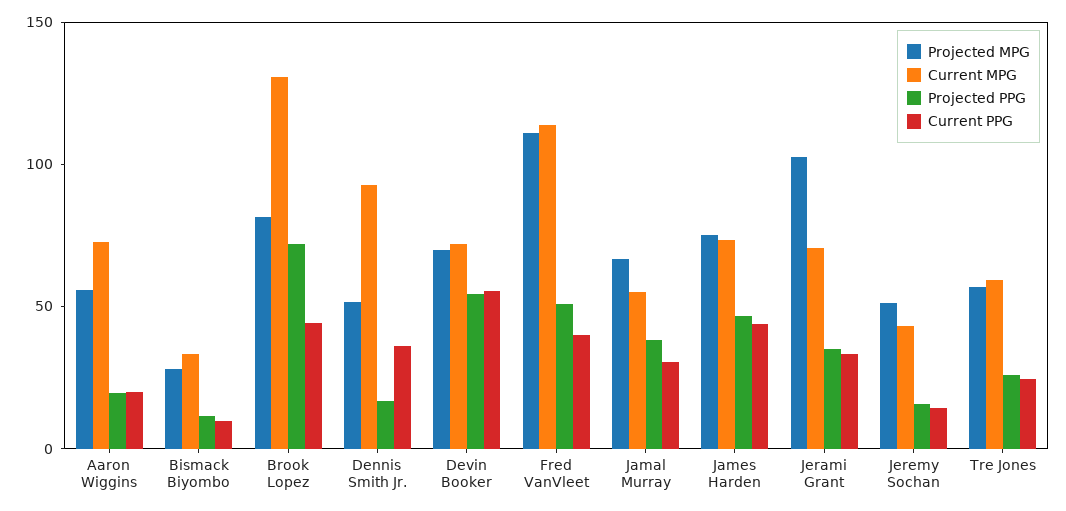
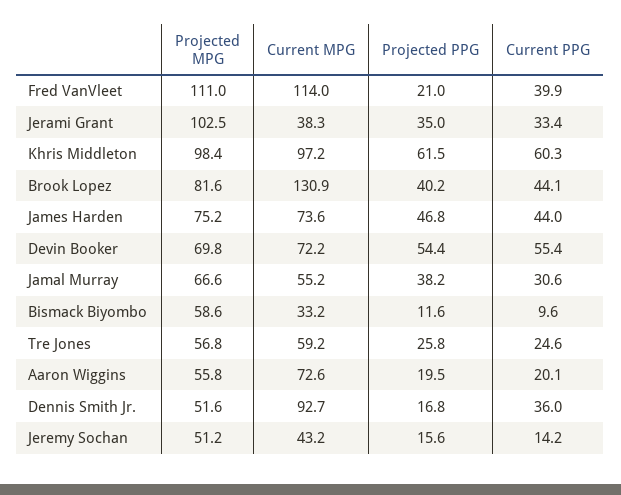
  {
    "Projected MPG": {
      "Aaron Wiggins": 55.8,
-     "Bismack Biyombo": 30,
+     "Bismack Biyombo": 58.6,
      "Brook Lopez": 81.6,
      "Dennis Smith Jr.": 51.6,
      "Devin Booker": 69.8,
      "Fred VanVleet": 111,
      "Jamal Murray": 66.6,
      "James Harden": 75.2,
      "Jerami Grant": 102.5,
      "Jeremy Sochan": 51.2,
-     "Tre Jones": 56.8
+     "Tre Jones": 56.8,
+     "Khris Middleton": 98.4
    },
    "Current MPG": {
      "Aaron Wiggins": 72.6,
      "Bismack Biyombo": 33.2,
      "Brook Lopez": 130.9,
      "Dennis Smith Jr.": 92.7,
      "Devin Booker": 72.2,
      "Fred VanVleet": 114,
      "Jamal Murray": 55.2,
      "James Harden": 73.6,
-     "Jerami Grant": 70,
+     "Jerami Grant": 38.3,
      "Jeremy Sochan": 43.2,
-     "Tre Jones": 59.2
+     "Tre Jones": 59.2,
+     "Khris Middleton": 97.2
    },
    "Projected PPG": {
      "Aaron Wiggins": 19.5,
      "Bismack Biyombo": 11.6,
-     "Brook Lopez": 70,
+     "Brook Lopez": 40.2,
      "Dennis Smith Jr.": 16.8,
      "Devin Booker": 54.4,
-     "Fred VanVleet": 50,
+     "Fred VanVleet": 21,
      "Jamal Murray": 38.2,
      "James Harden": 46.8,
      "Jerami Grant": 35,
      "Jeremy Sochan": 15.6,
-     "Tre Jones": 25.8
+     "Tre Jones": 25.8,
+     "Khris Middleton": 61.5
    },
    "Current PPG": {
      "Aaron Wiggins": 20.1,
      "Bismack Biyombo": 9.6,
      "Brook Lopez": 44.1,
      "Dennis Smith Jr.": 36,
      "Devin Booker": 55.4,
      "Fred VanVleet": 39.9,
      "Jamal Murray": 30.6,
      "James Harden": 44,
      "Jerami Grant": 33.4,
      "Jeremy Sochan": 14.2,
-     "Tre Jones": 24.6
+     "Tre Jones": 24.6,
+     "Khris Middleton": 60.3
    }
  }

